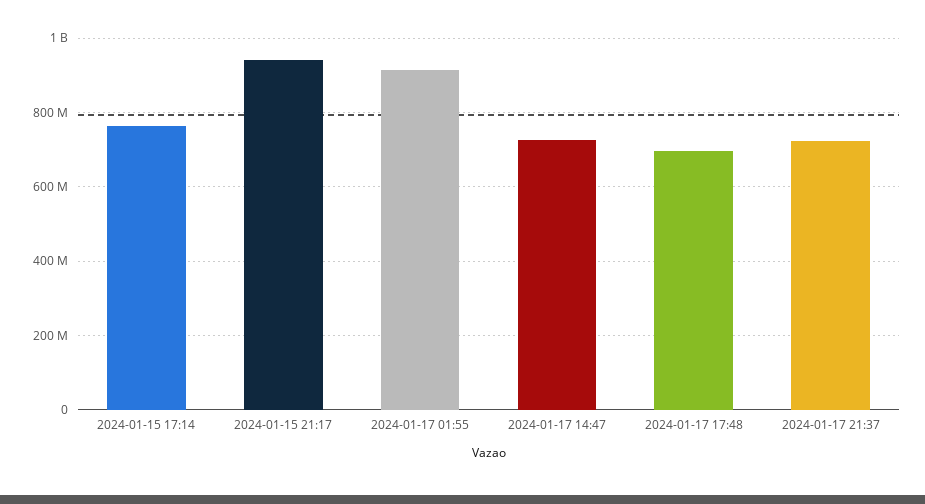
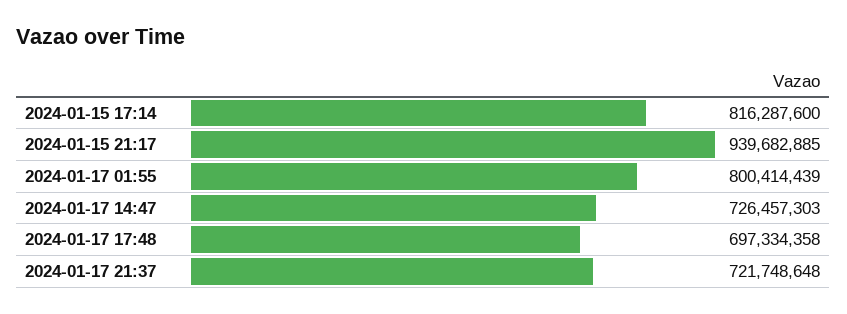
  {
-   "2024-01-15 17:14": 760000000,
+   "2024-01-15 17:14": 816287600,
    "2024-01-15 21:17": 939682885,
-   "2024-01-17 01:55": 920000000,
+   "2024-01-17 01:55": 800414439,
    "2024-01-17 14:47": 726457303,
    "2024-01-17 17:48": 697334358,
    "2024-01-17 21:37": 721748648
  }

